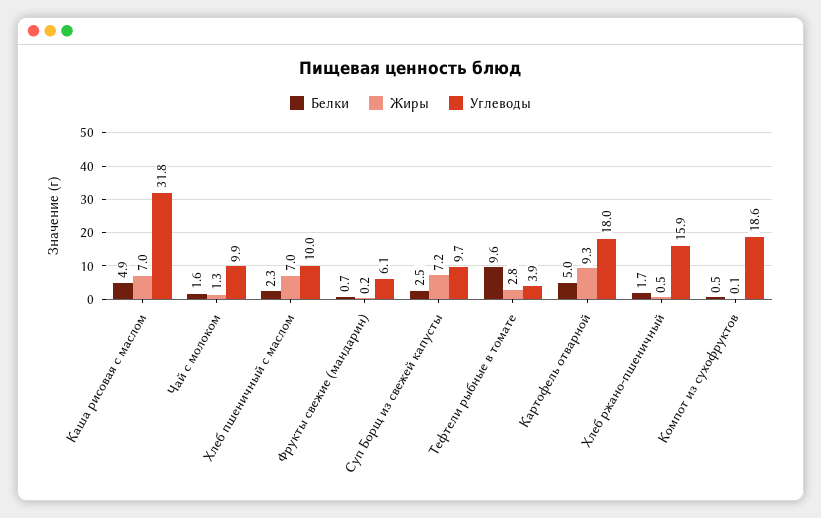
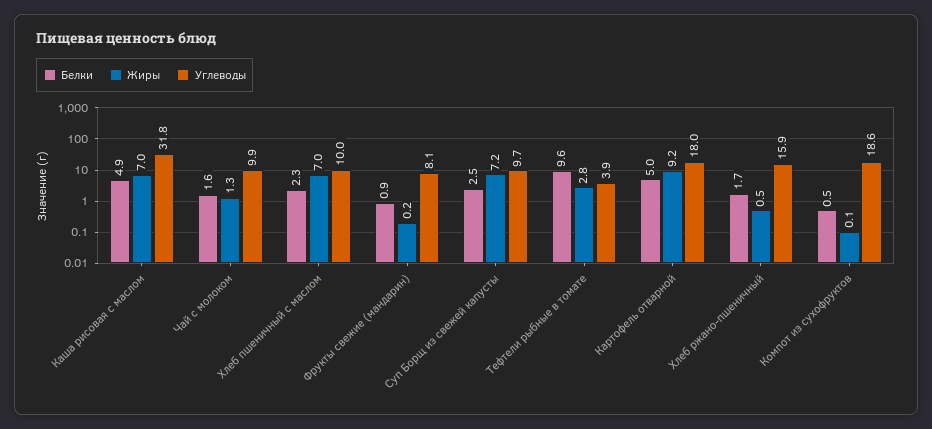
  {
    "Белки": {
      "Каша рисовая с маслом": 4.9,
      "Чай с молоком": 1.6,
      "Хлеб пшеничный с маслом": 2.3,
-     "Фрукты свежие (мандарин)": 0.7,
+     "Фрукты свежие (мандарин)": 0.9,
      "Суп Борщ из свежей капусты": 2.5,
      "Тефтели рыбные в томате": 9.6,
      "Картофель отварной": 5,
      "Хлеб ржано-пшеничный": 1.7,
      "Компот из сухофруктов": 0.5
    },
    "Жиры": {
      "Каша рисовая с маслом": 7,
      "Чай с молоком": 1.3,
      "Хлеб пшеничный с маслом": 7,
      "Фрукты свежие (мандарин)": 0.2,
      "Суп Борщ из свежей капусты": 7.2,
      "Тефтели рыбные в томате": 2.8,
-     "Картофель отварной": 9.3,
+     "Картофель отварной": 9.2,
      "Хлеб ржано-пшеничный": 0.5,
      "Компот из сухофруктов": 0.1
    },
    "Углеводы": {
      "Каша рисовая с маслом": 31.8,
      "Чай с молоком": 9.9,
      "Хлеб пшеничный с маслом": 10,
-     "Фрукты свежие (мандарин)": 6.1,
+     "Фрукты свежие (мандарин)": 8.1,
      "Суп Борщ из свежей капусты": 9.7,
      "Тефтели рыбные в томате": 3.9,
      "Картофель отварной": 18,
      "Хлеб ржано-пшеничный": 15.9,
      "Компот из сухофруктов": 18.6
    }
  }

